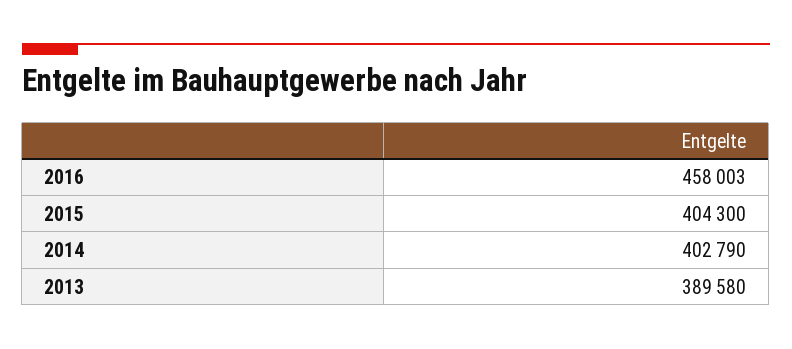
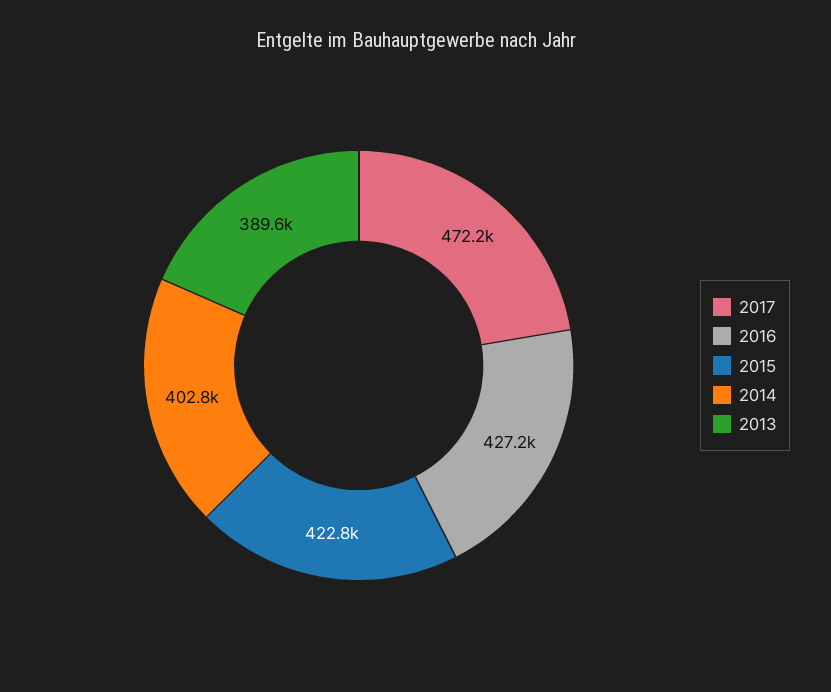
  {
-   "2016": 458003,
+   "2016": 427200,
-   "2015": 404300,
+   "2015": 422800,
    "2014": 402790,
-   "2013": 389580
+   "2013": 389580,
+   "2017": 472200
  }

